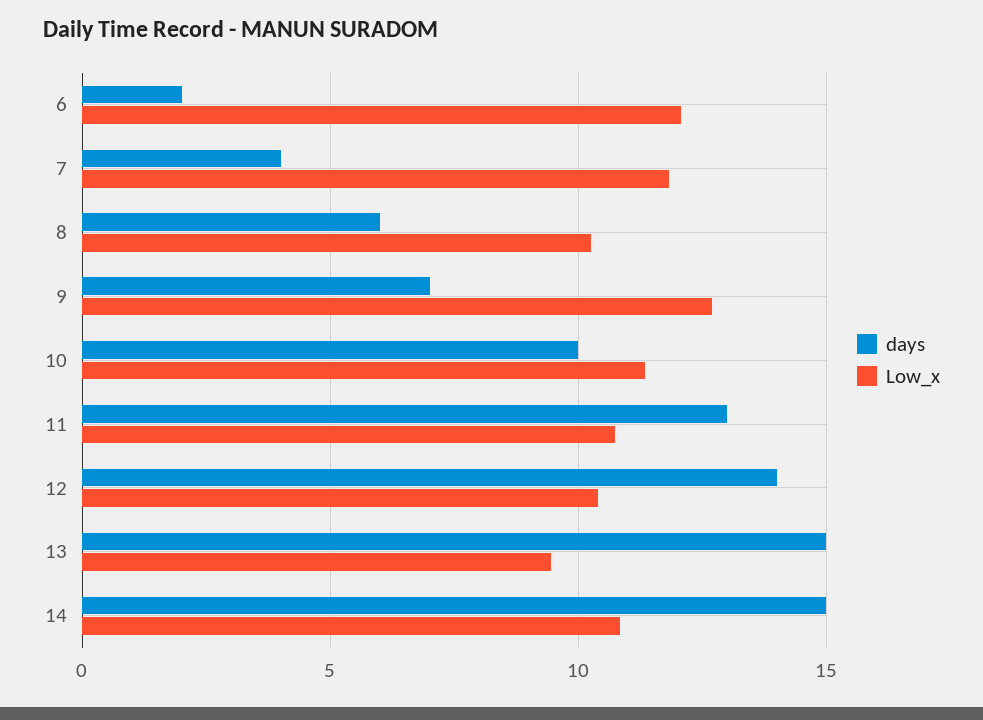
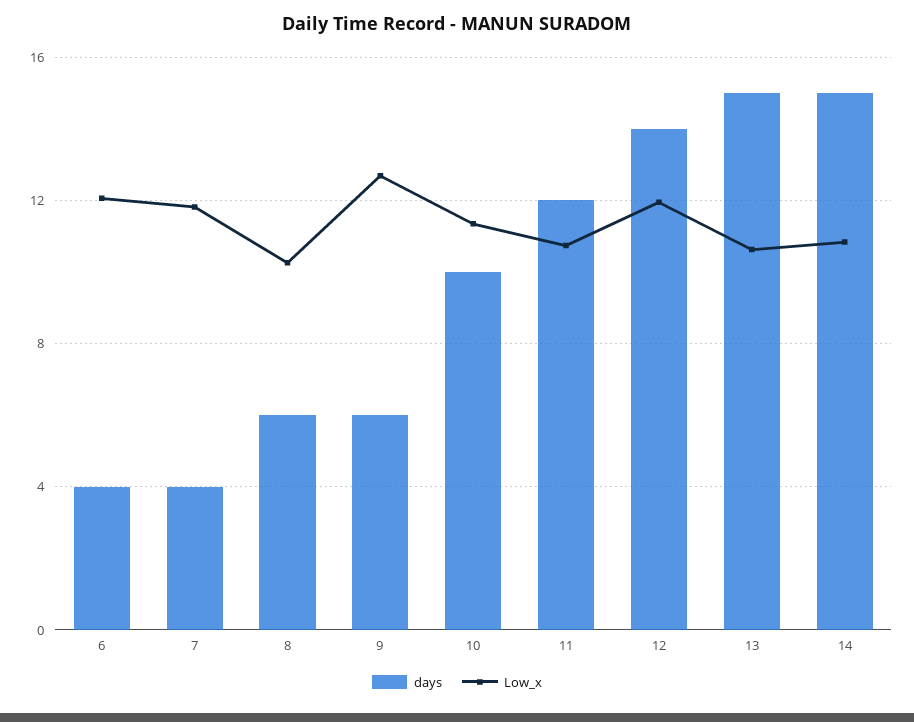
  {
    "days": {
-     "6": 2,
+     "6": 4,
      "7": 4,
      "8": 6,
-     "9": 7,
+     "9": 6,
      "10": 10,
-     "11": 13,
+     "11": 12,
      "12": 14,
      "13": 15,
      "14": 15
    },
    "Low_x": {
      "6": 12,
      "7": 12,
      "8": 10.5,
      "9": 12.5,
      "10": 11.5,
      "11": 10.5,
-     "12": 10.5,
+     "12": 12,
-     "13": 9.5,
+     "13": 10.5,
      "14": 11
    }
  }

